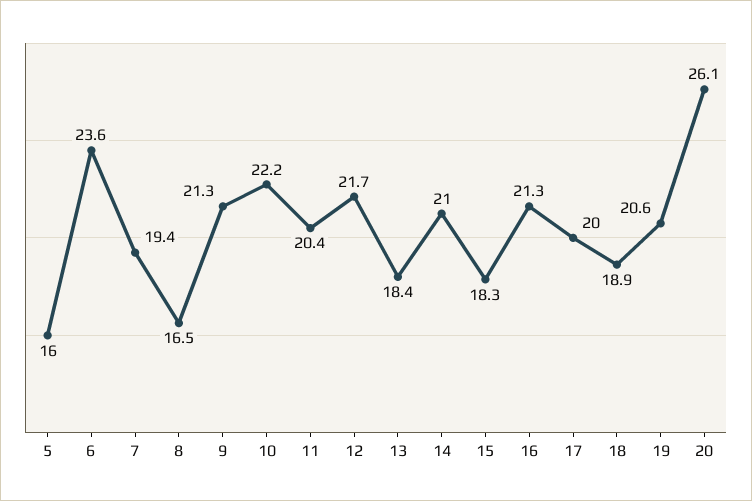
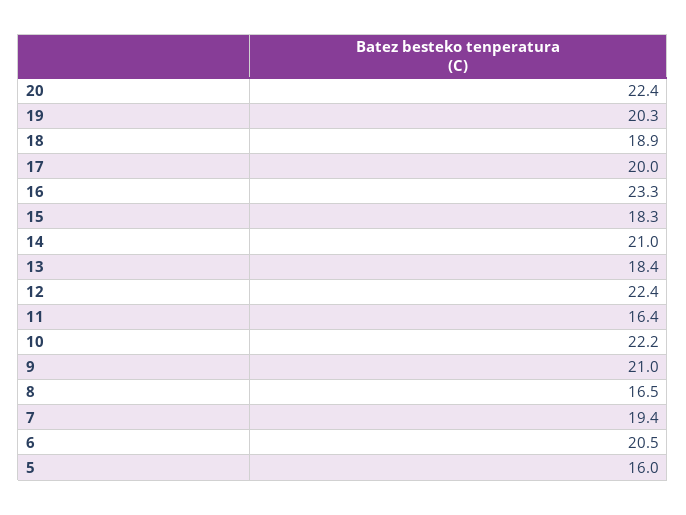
  {
    "5": 16,
-   "6": 23.6,
+   "6": 20.5,
    "7": 19.4,
    "8": 16.5,
-   "9": 21.3,
+   "9": 21,
    "10": 22.2,
-   "11": 20.4,
+   "11": 16.4,
-   "12": 21.7,
+   "12": 22.4,
    "13": 18.4,
    "14": 21,
    "15": 18.3,
-   "16": 21.3,
+   "16": 23.3,
    "17": 20,
    "18": 18.9,
-   "19": 20.6,
+   "19": 20.3,
-   "20": 26.1
+   "20": 22.4
  }

